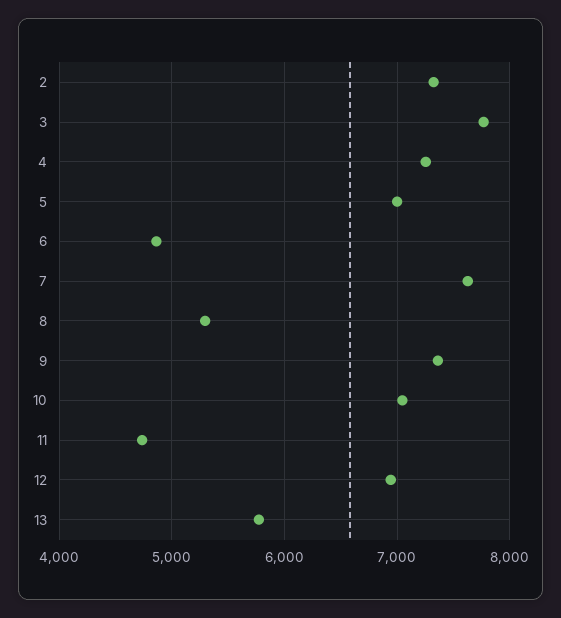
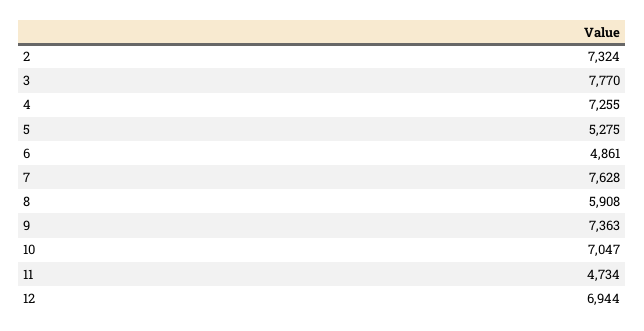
  {
    "2": 7324,
    "3": 7770,
    "4": 7255,
-   "5": 7000,
+   "5": 5275,
    "6": 4861,
    "7": 7628,
-   "8": 5300,
+   "8": 5908,
    "9": 7363,
    "10": 7047,
    "11": 4734,
-   "12": 6944,
+   "12": 6944
-   "13": 5800
  }

